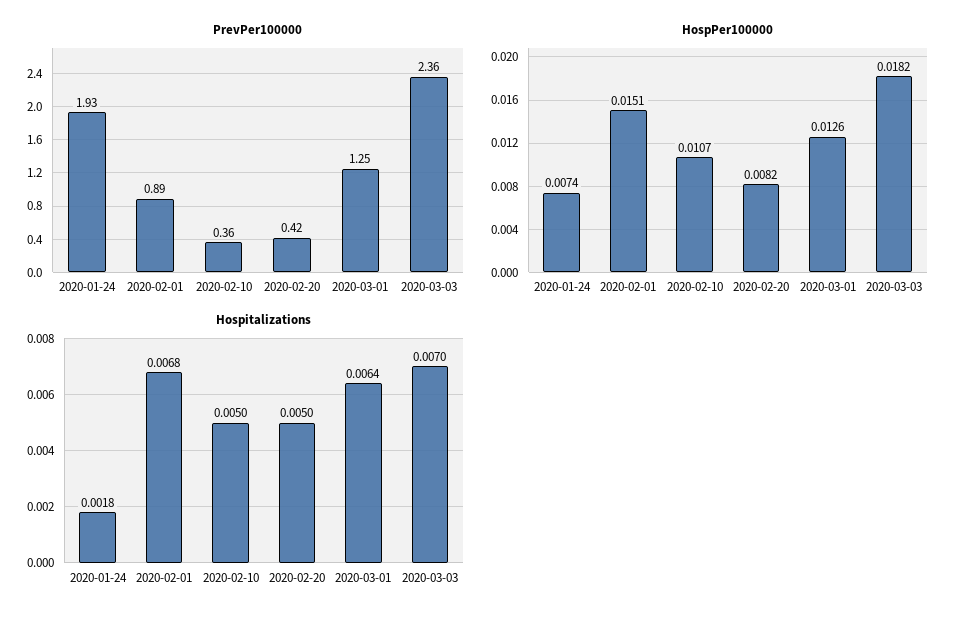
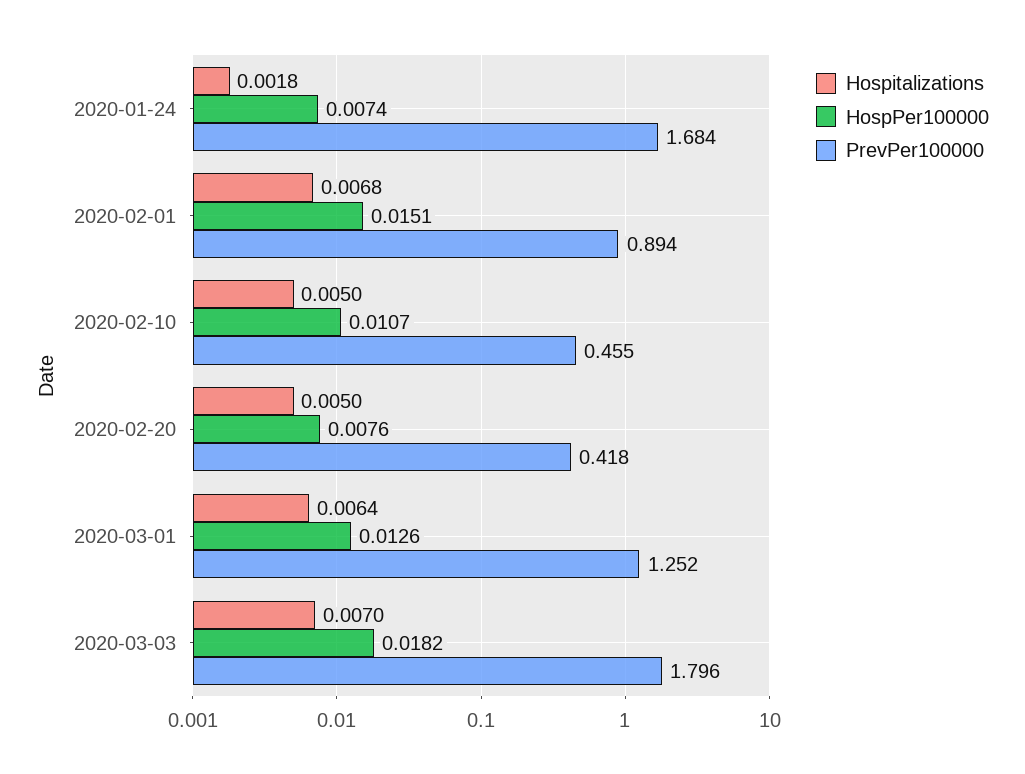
  {
    "PrevPer100000": {
-     "2020-01-24": 1.93,
+     "2020-01-24": 1.684,
      "2020-02-01": 0.894,
-     "2020-02-10": 0.36,
+     "2020-02-10": 0.455,
      "2020-02-20": 0.418,
      "2020-03-01": 1.252,
-     "2020-03-03": 2.36
+     "2020-03-03": 1.796
    },
    "HospPer100000": {
      "2020-01-24": 0.0074,
      "2020-02-01": 0.0151,
      "2020-02-10": 0.0107,
-     "2020-02-20": 0.0082,
+     "2020-02-20": 0.0076,
      "2020-03-01": 0.0126,
      "2020-03-03": 0.0182
    },
    "Hospitalizations": {
      "2020-01-24": 0.0018,
      "2020-02-01": 0.0068,
      "2020-02-10": 0.005,
      "2020-02-20": 0.005,
      "2020-03-01": 0.0064,
      "2020-03-03": 0.007
    }
  }

